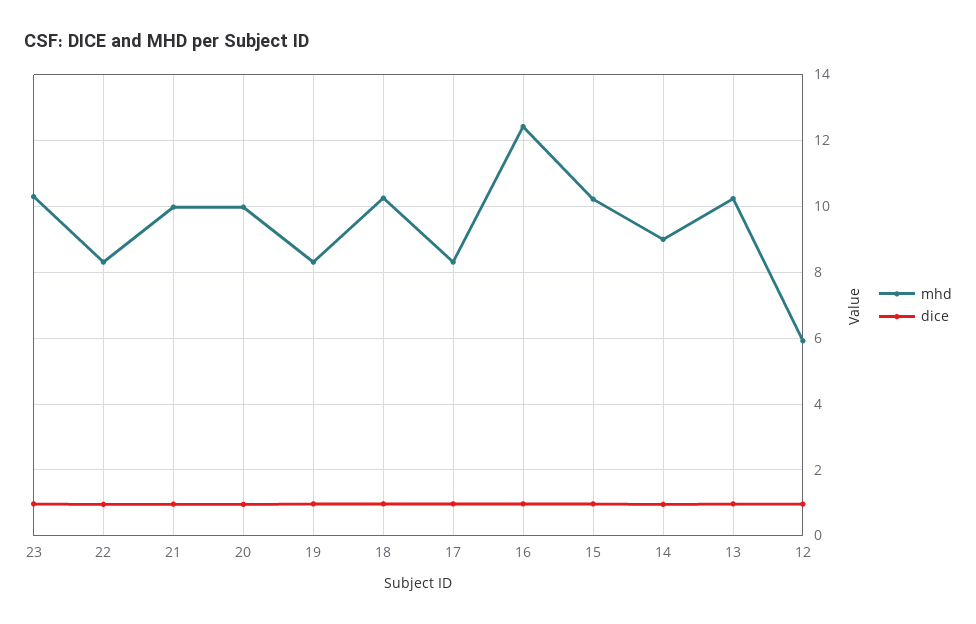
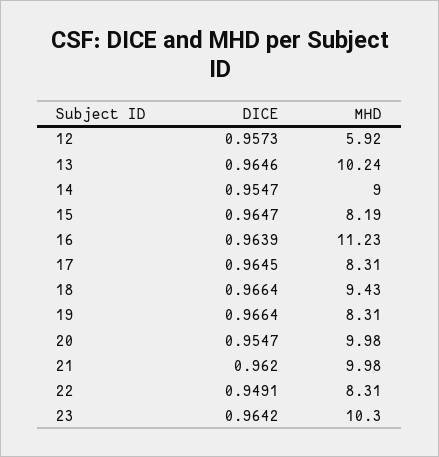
  {
    "mhd": {
      "23": 10.3,
      "22": 8.31,
      "21": 9.98,
      "20": 9.98,
      "19": 8.31,
-     "18": 10.2,
+     "18": 9.43,
      "17": 8.31,
-     "16": 12.4,
+     "16": 11.23,
-     "15": 10.2,
+     "15": 8.19,
      "14": 9,
      "13": 10.24,
      "12": 5.92
    },
    "dice": {
      "23": 0.9642,
      "22": 0.9491,
      "21": 0.962,
      "20": 0.9547,
      "19": 0.9664,
      "18": 0.9664,
      "17": 0.9645,
      "16": 0.9639,
      "15": 0.9647,
      "14": 0.9547,
      "13": 0.9646,
      "12": 0.9573
    }
  }

